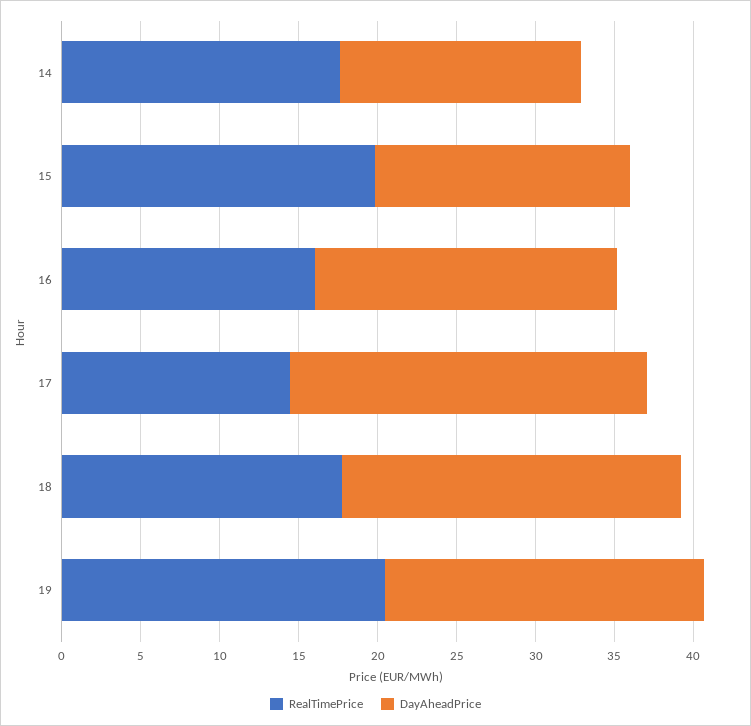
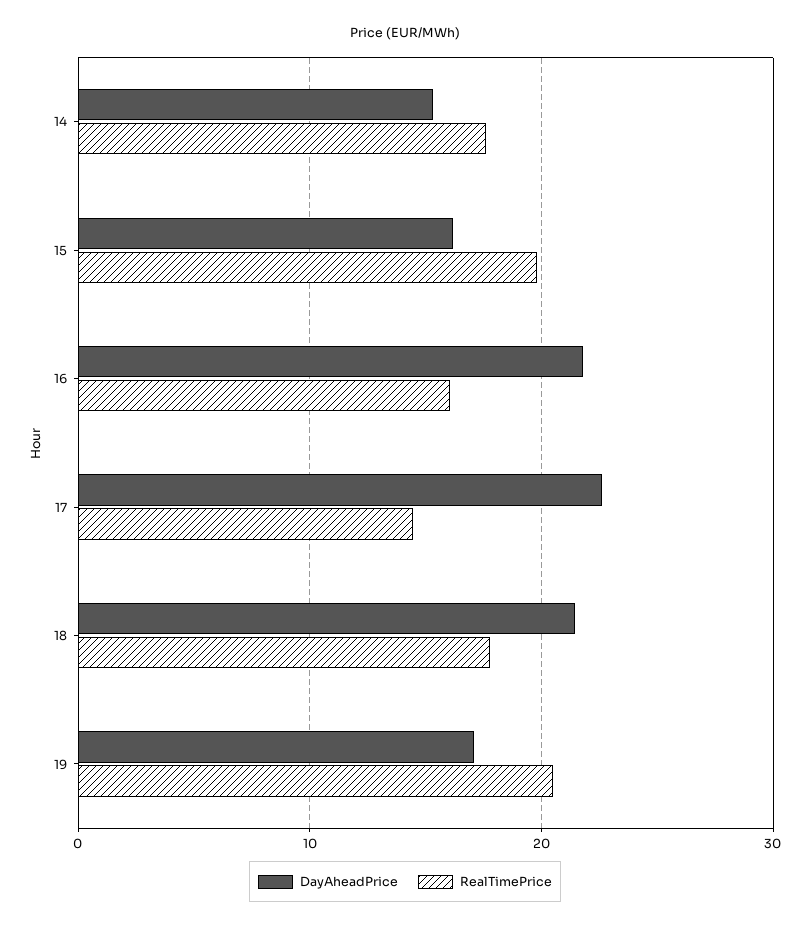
  {
    "RealTimePrice": {
      "14": 18,
      "15": 20,
      "16": 16,
      "17": 14,
      "18": 18,
      "19": 20
    },
    "DayAheadPrice": {
      "14": 15,
      "15": 16,
-     "16": 19,
+     "16": 22,
      "17": 23,
      "18": 21,
-     "19": 20
+     "19": 17
    }
  }

